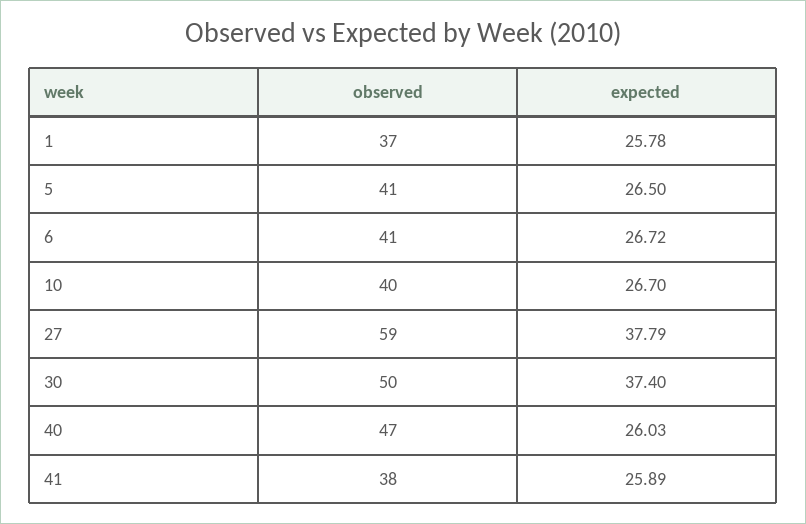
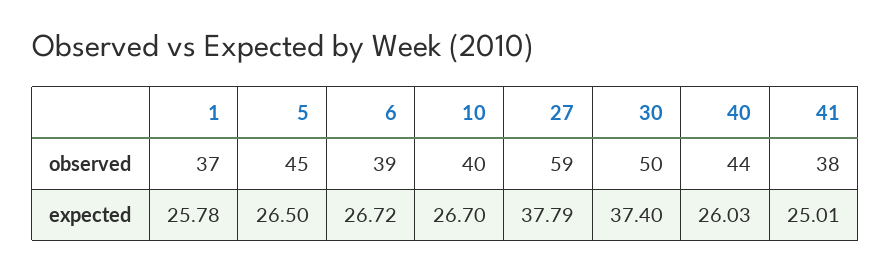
  {
    "observed": {
      "1": 37,
-     "5": 41,
+     "5": 45,
-     "6": 41,
+     "6": 39,
      "10": 40,
      "27": 59,
      "30": 50,
-     "40": 47,
+     "40": 44,
      "41": 38
    },
    "expected": {
      "1": 25.78,
      "5": 26.5,
      "6": 26.72,
      "10": 26.7,
      "27": 37.79,
      "30": 37.4,
      "40": 26.03,
-     "41": 25.89
+     "41": 25.01
    }
  }

